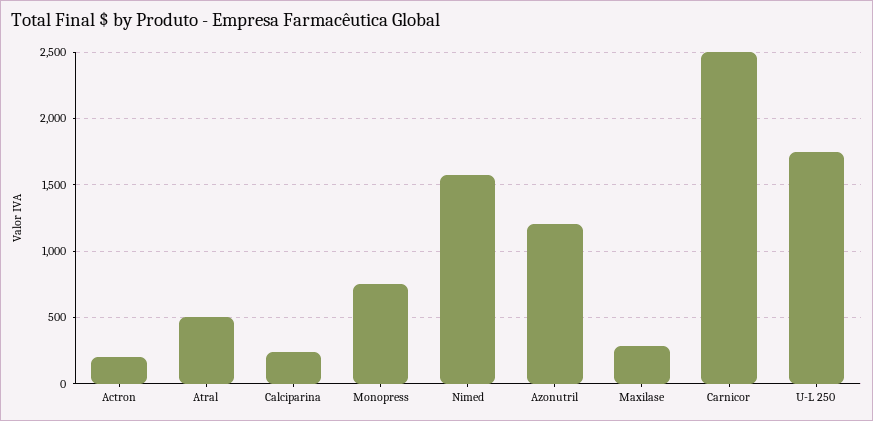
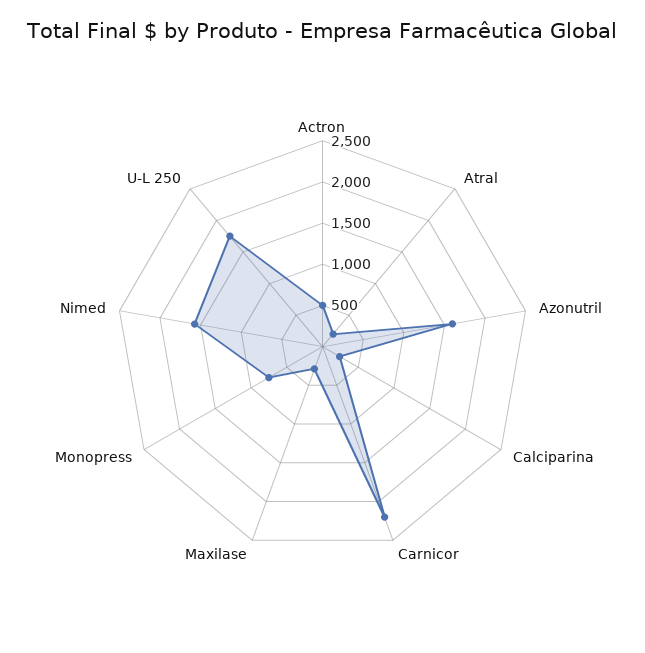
  {
-   "Actron": 200,
+   "Actron": 500,
-   "Atral": 500,
+   "Atral": 200,
    "Calciparina": 250,
    "Monopress": 750,
    "Nimed": 1600,
-   "Azonutril": 1200,
+   "Azonutril": 1600,
    "Maxilase": 300,
-   "Carnicor": 2500,
+   "Carnicor": 2200,
    "U-L 250": 1750
  }

